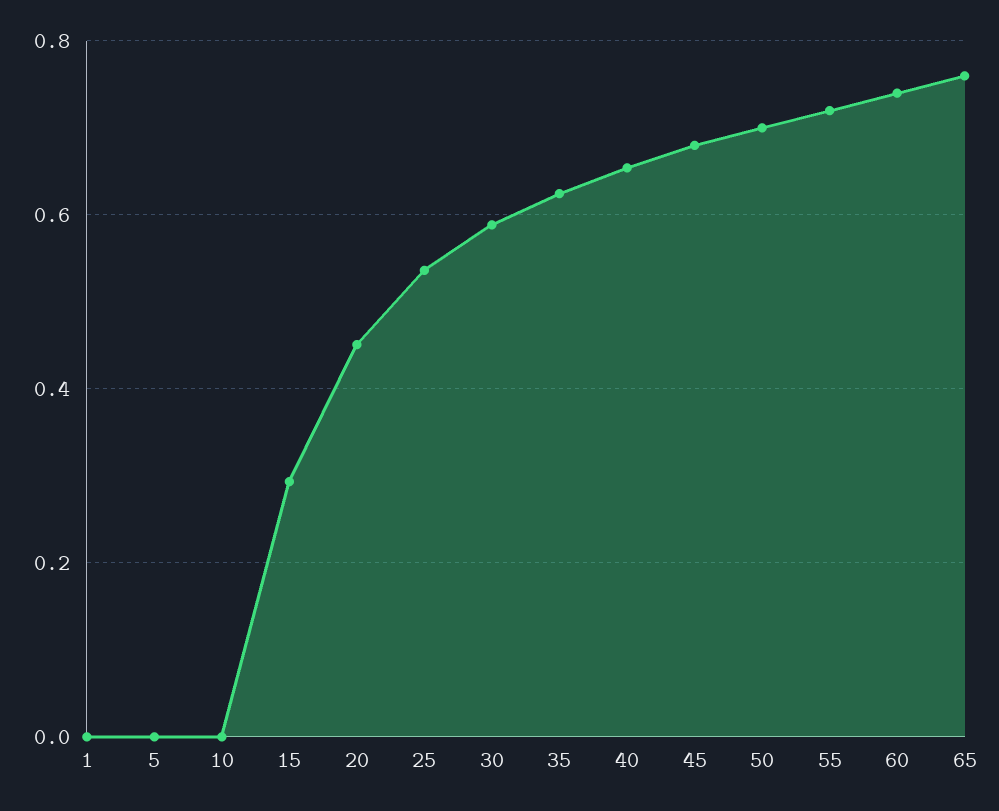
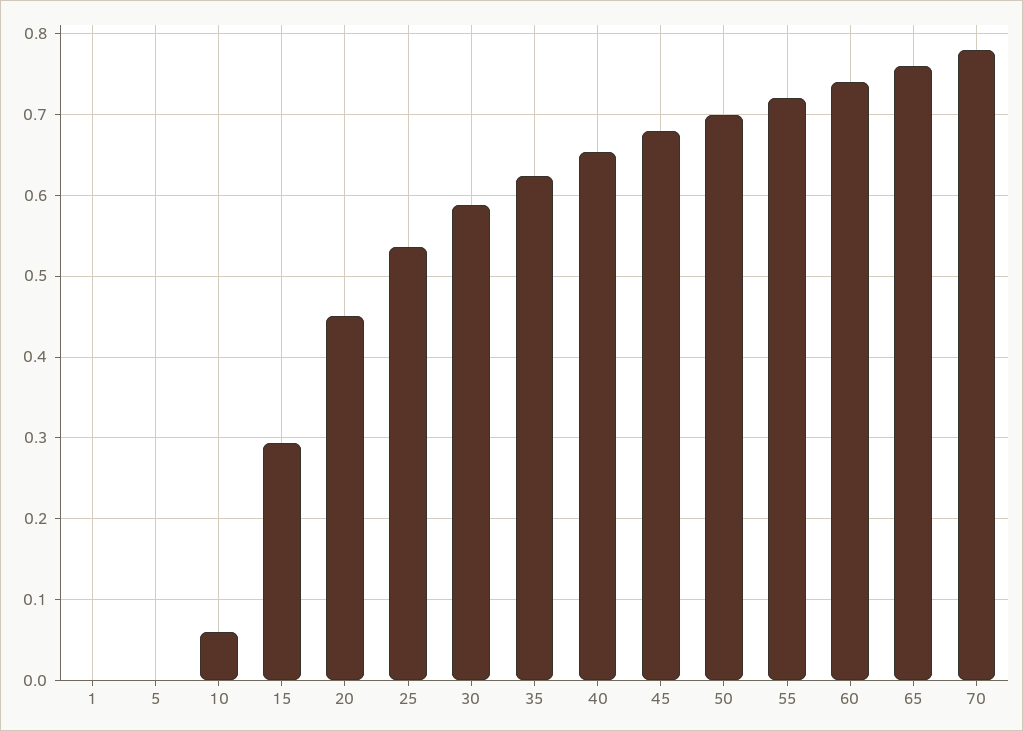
  {
    "1": 0,
    "5": 0,
-   "10": 0,
+   "10": 0.06,
    "15": 0.29,
    "20": 0.45,
    "25": 0.54,
    "30": 0.59,
    "35": 0.62,
    "40": 0.65,
    "45": 0.68,
    "50": 0.7,
    "55": 0.72,
    "60": 0.74,
-   "65": 0.76
+   "65": 0.76,
+   "70": 0.78
  }

